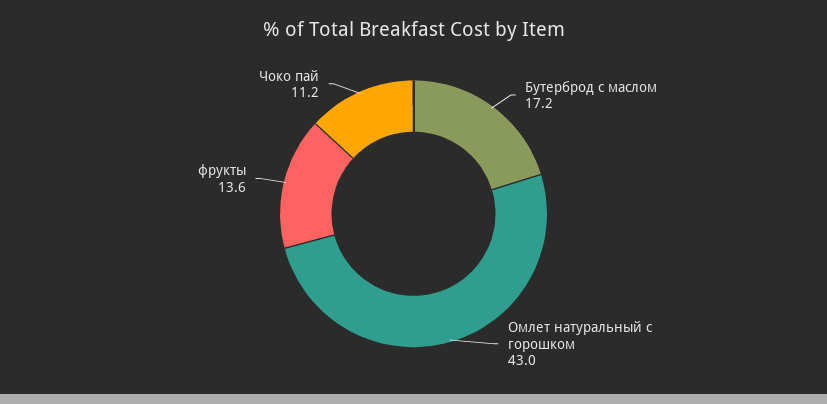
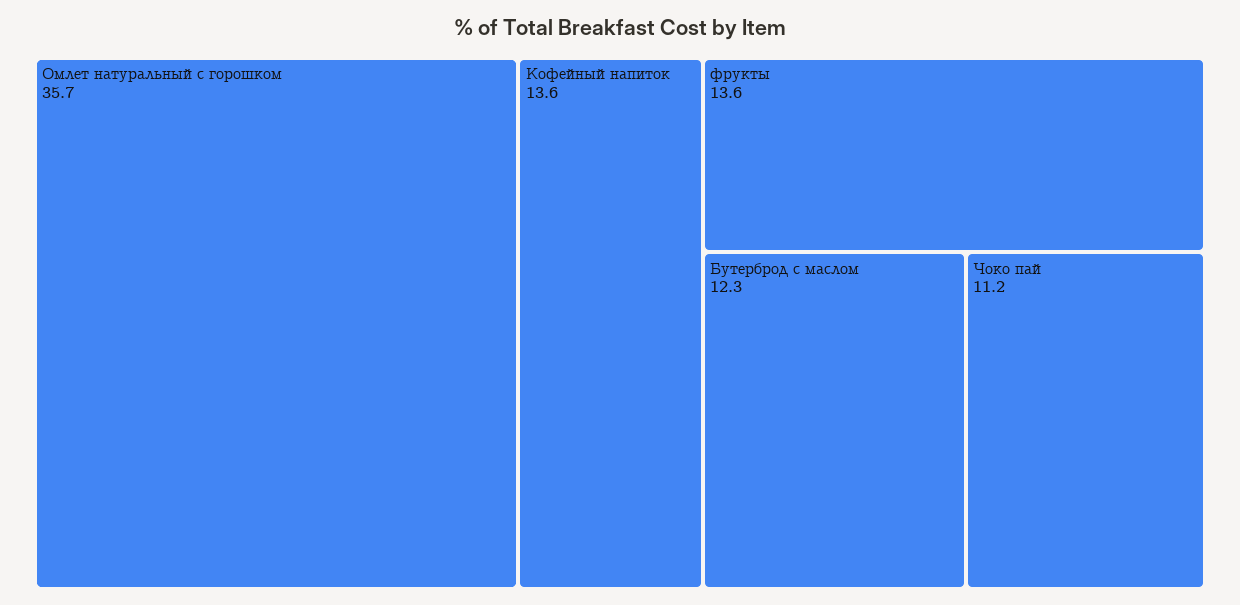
  {
-   "Бутерброд с маслом": 17.2,
+   "Бутерброд с маслом": 12.3,
-   "Омлет натуральный с горошком": 43,
+   "Омлет натуральный с горошком": 35.7,
    "фрукты": 13.6,
-   "Чоко пай": 11.2
+   "Чоко пай": 11.2,
+   "Кофейный напиток": 13.6
  }

